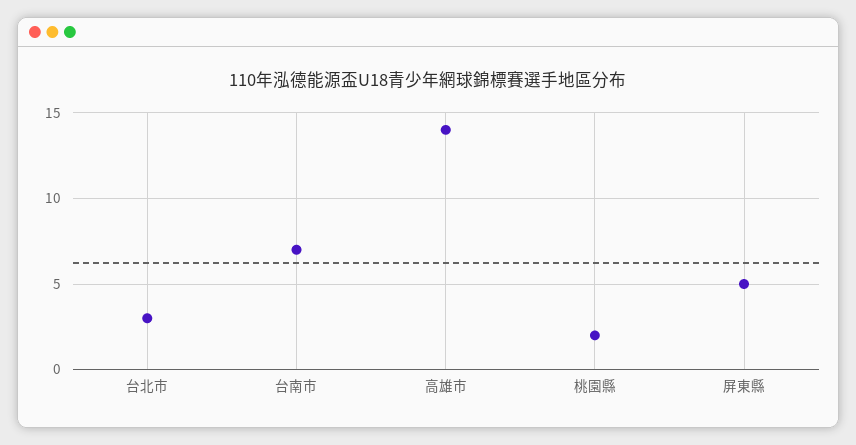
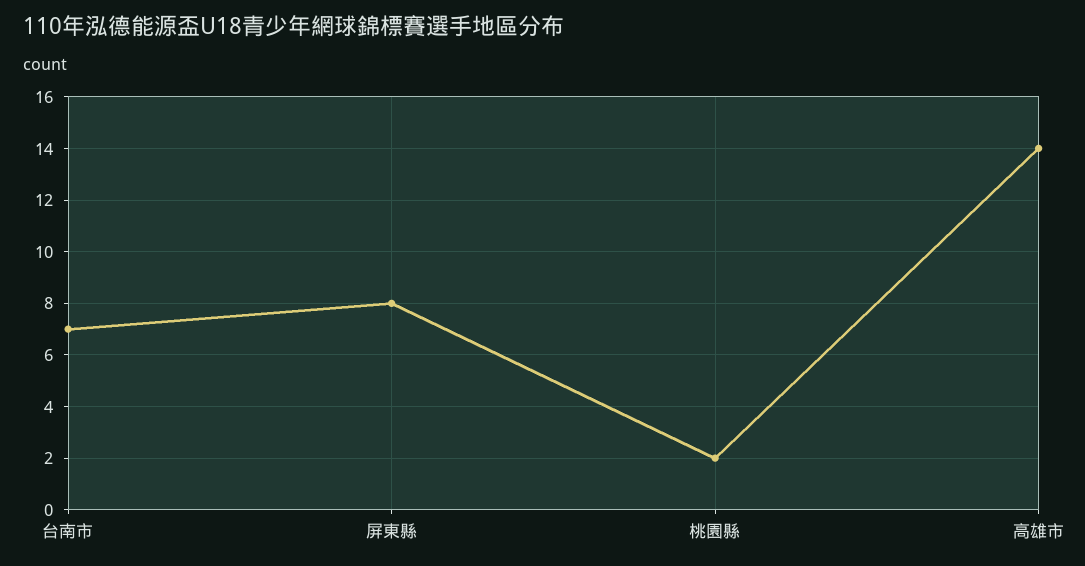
  {
-   "台北市": 3,
    "台南市": 7,
    "高雄市": 14,
    "桃園縣": 2,
-   "屏東縣": 5
+   "屏東縣": 8
  }

